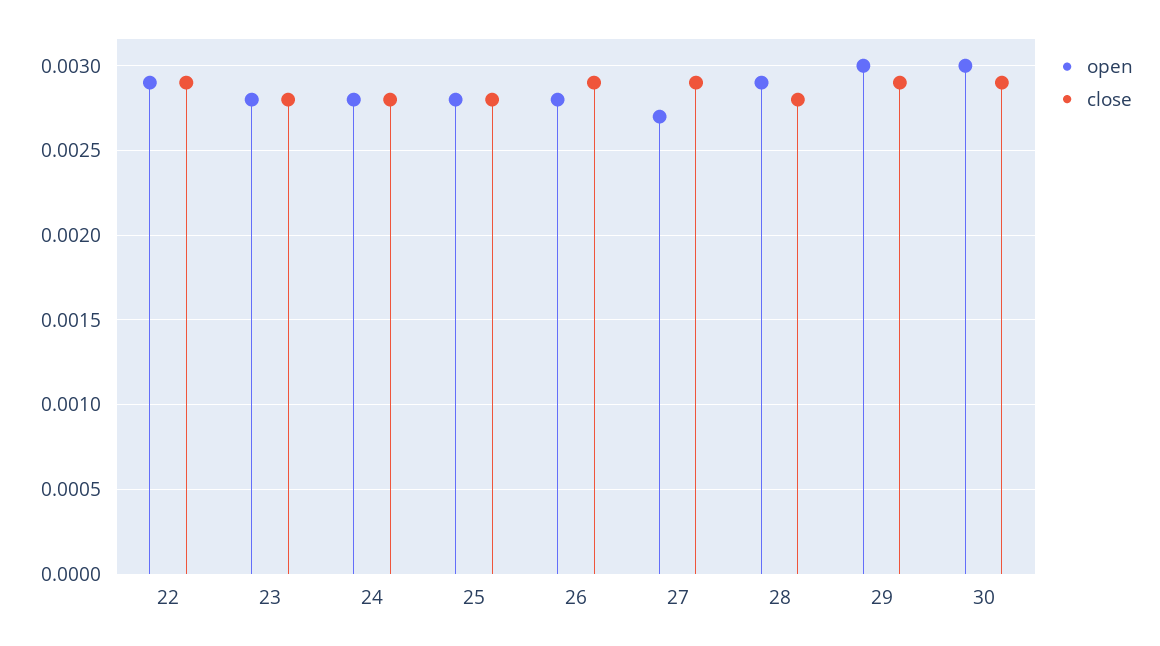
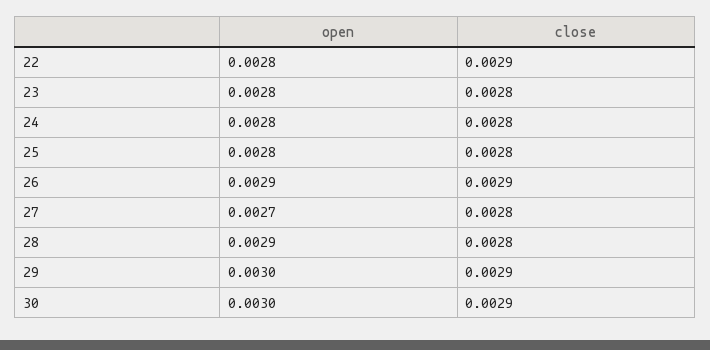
  {
    "open": {
-     "22": 0.0029,
+     "22": 0.0028,
      "23": 0.0028,
      "24": 0.0028,
      "25": 0.0028,
-     "26": 0.0028,
+     "26": 0.0029,
      "27": 0.0027,
      "28": 0.0029,
      "29": 0.003,
      "30": 0.003
    },
    "close": {
      "22": 0.0029,
      "23": 0.0028,
      "24": 0.0028,
      "25": 0.0028,
      "26": 0.0029,
-     "27": 0.0029,
+     "27": 0.0028,
      "28": 0.0028,
      "29": 0.0029,
      "30": 0.0029
    }
  }

